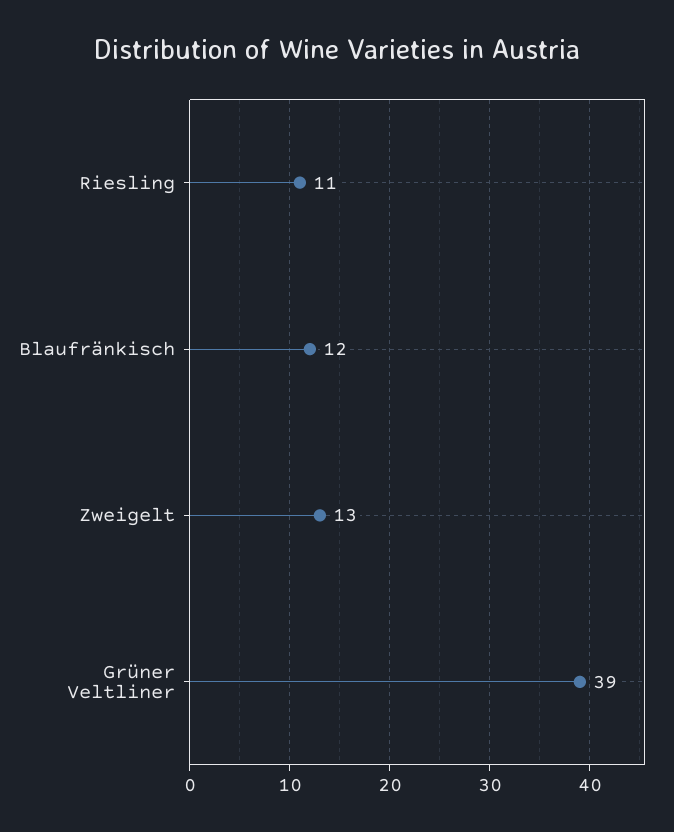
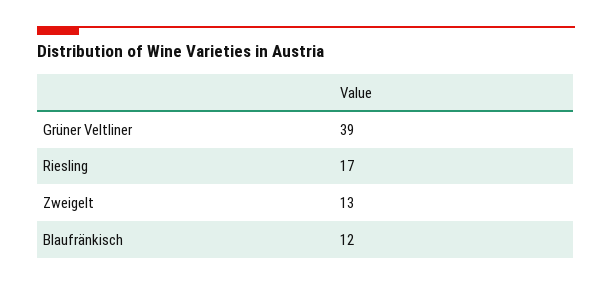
  {
-   "Riesling": 11,
+   "Riesling": 17,
    "Blaufränkisch": 12,
    "Zweigelt": 13,
    "Grüner Veltliner": 39
  }

